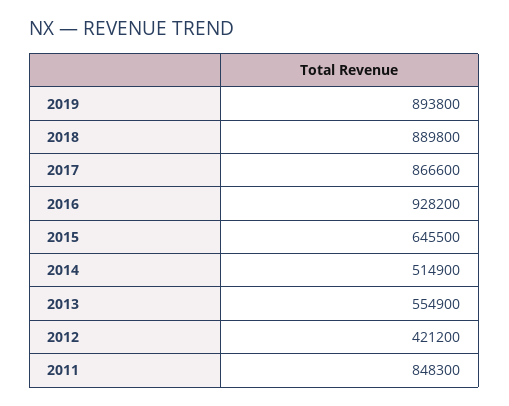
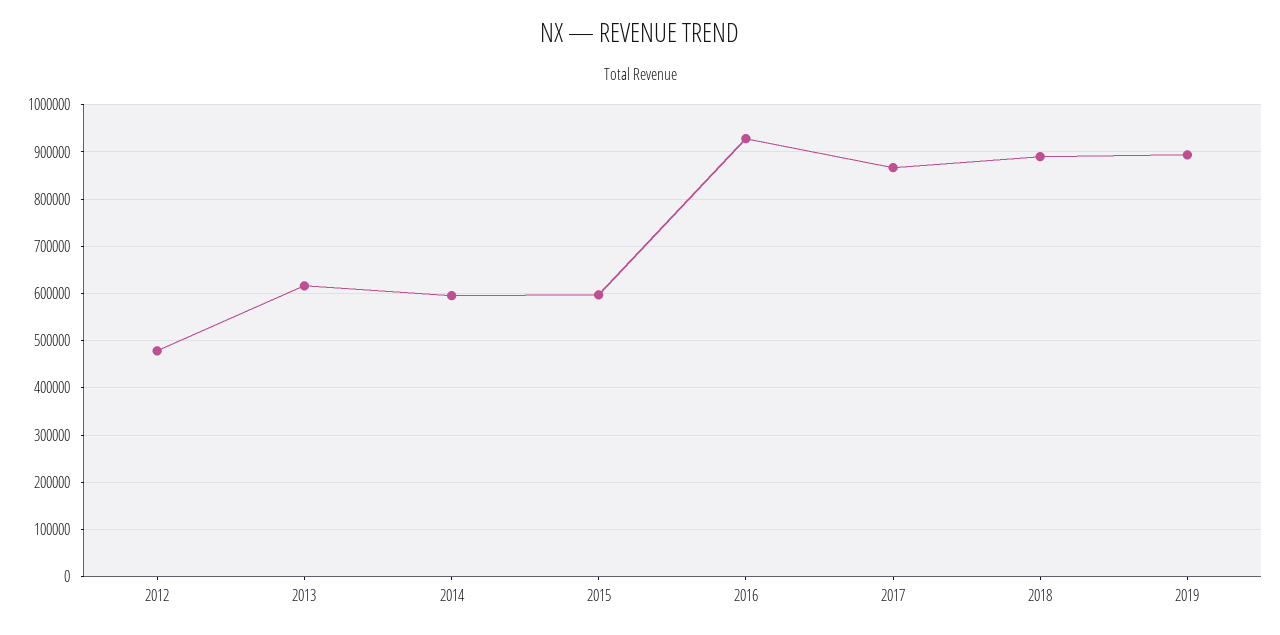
  {
    "2019": 893800,
    "2018": 889800,
    "2017": 866600,
    "2016": 928200,
-   "2015": 645500,
+   "2015": 600000,
-   "2014": 514900,
+   "2014": 600000,
-   "2013": 554900,
+   "2013": 620000,
-   "2012": 421200,
+   "2012": 480000
-   "2011": 848300
  }

